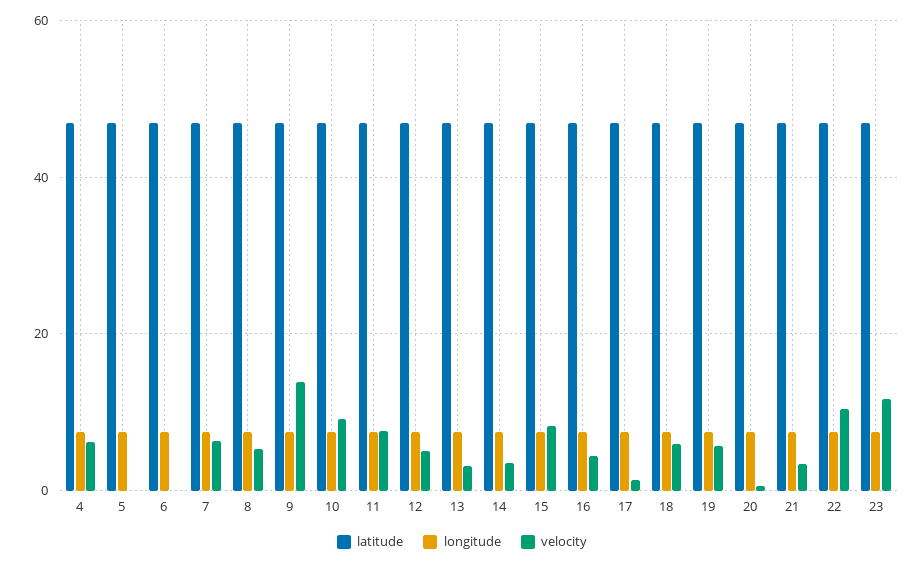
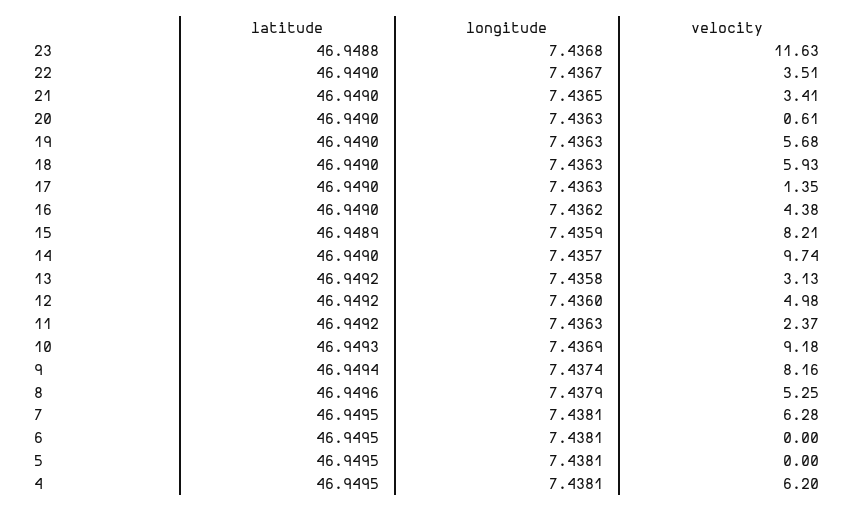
  {
    "latitude": {
      "4": 46.9495,
      "5": 46.9495,
      "6": 46.9495,
      "7": 46.9495,
      "8": 46.9496,
      "9": 46.9494,
      "10": 46.9493,
      "11": 46.9492,
      "12": 46.9492,
      "13": 46.9492,
      "14": 46.949,
      "15": 46.9489,
      "16": 46.949,
      "17": 46.949,
      "18": 46.949,
      "19": 46.949,
      "20": 46.949,
      "21": 46.949,
      "22": 46.949,
      "23": 46.9488
    },
    "longitude": {
      "4": 7.4381,
      "5": 7.4381,
      "6": 7.4381,
      "7": 7.4381,
      "8": 7.4379,
      "9": 7.4374,
      "10": 7.4369,
      "11": 7.4363,
      "12": 7.436,
      "13": 7.4358,
      "14": 7.4357,
      "15": 7.4359,
      "16": 7.4362,
      "17": 7.4363,
      "18": 7.4363,
      "19": 7.4363,
      "20": 7.4363,
      "21": 7.4365,
      "22": 7.4367,
      "23": 7.4368
    },
    "velocity": {
      "4": 6.2,
      "5": 0,
      "6": 0,
      "7": 6.28,
      "8": 5.25,
-     "9": 14,
+     "9": 8.16,
      "10": 9.18,
-     "11": 8,
+     "11": 2.37,
      "12": 4.98,
      "13": 3.13,
-     "14": 4,
+     "14": 9.74,
      "15": 8.21,
      "16": 4.38,
      "17": 1.35,
      "18": 5.93,
      "19": 5.68,
      "20": 0.61,
      "21": 3.41,
-     "22": 10,
+     "22": 3.51,
      "23": 11.63
    }
  }

